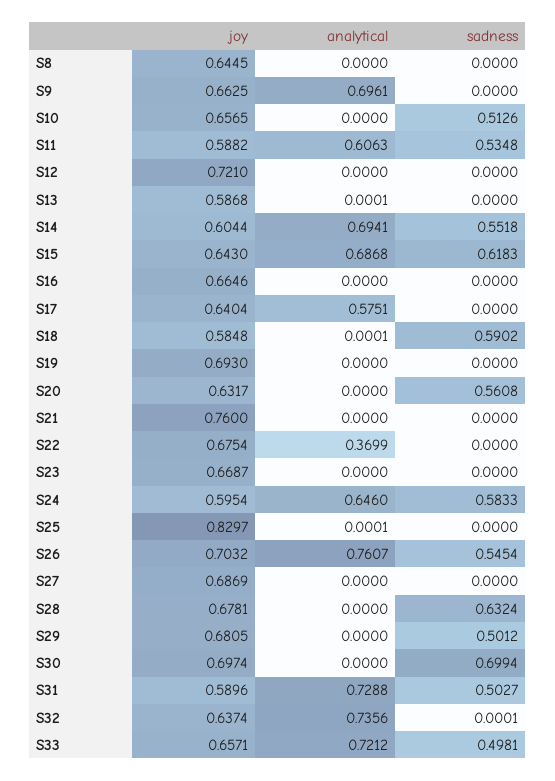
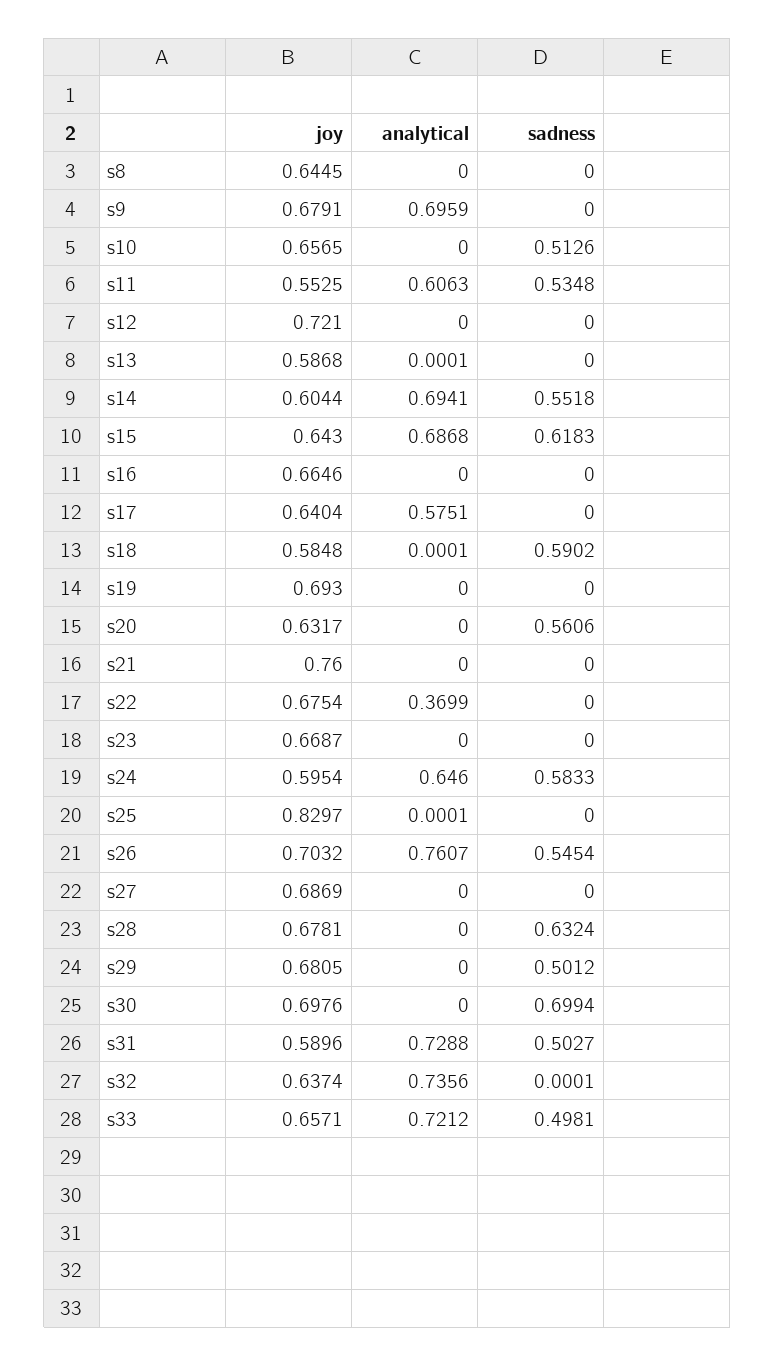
  {
    "joy": {
      "S8": 0.6445,
-     "S9": 0.6625,
+     "S9": 0.6791,
      "S10": 0.6565,
-     "S11": 0.5882,
+     "S11": 0.5525,
      "S12": 0.721,
      "S13": 0.5868,
      "S14": 0.6044,
      "S15": 0.643,
      "S16": 0.6646,
      "S17": 0.6404,
      "S18": 0.5848,
      "S19": 0.693,
      "S20": 0.6317,
      "S21": 0.76,
      "S22": 0.6754,
      "S23": 0.6687,
      "S24": 0.5954,
      "S25": 0.8297,
      "S26": 0.7032,
      "S27": 0.6869,
      "S28": 0.6781,
      "S29": 0.6805,
-     "S30": 0.6974,
+     "S30": 0.6976,
      "S31": 0.5896,
      "S32": 0.6374,
      "S33": 0.6571
    },
    "analytical": {
      "S8": 0,
-     "S9": 0.6961,
+     "S9": 0.6959,
      "S10": 0,
      "S11": 0.6063,
      "S12": 0,
      "S13": 0.0001,
      "S14": 0.6941,
      "S15": 0.6868,
      "S16": 0,
      "S17": 0.5751,
      "S18": 0.0001,
      "S19": 0,
      "S20": 0,
      "S21": 0,
      "S22": 0.3699,
      "S23": 0,
      "S24": 0.646,
      "S25": 0.0001,
      "S26": 0.7607,
      "S27": 0,
      "S28": 0,
      "S29": 0,
      "S30": 0,
      "S31": 0.7288,
      "S32": 0.7356,
      "S33": 0.7212
    },
    "sadness": {
      "S8": 0,
      "S9": 0,
      "S10": 0.5126,
      "S11": 0.5348,
      "S12": 0,
      "S13": 0,
      "S14": 0.5518,
      "S15": 0.6183,
      "S16": 0,
      "S17": 0,
      "S18": 0.5902,
      "S19": 0,
-     "S20": 0.5608,
+     "S20": 0.5606,
      "S21": 0,
      "S22": 0,
      "S23": 0,
      "S24": 0.5833,
      "S25": 0,
      "S26": 0.5454,
      "S27": 0,
      "S28": 0.6324,
      "S29": 0.5012,
      "S30": 0.6994,
      "S31": 0.5027,
      "S32": 0.0001,
      "S33": 0.4981
    }
  }

